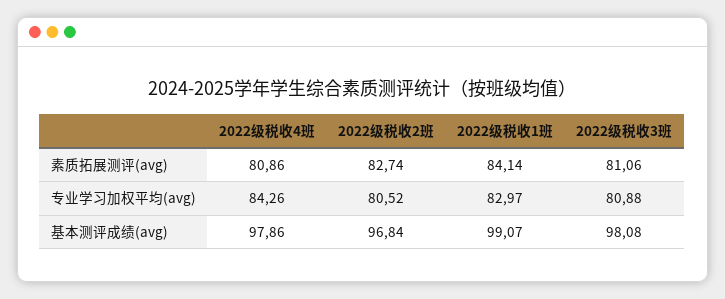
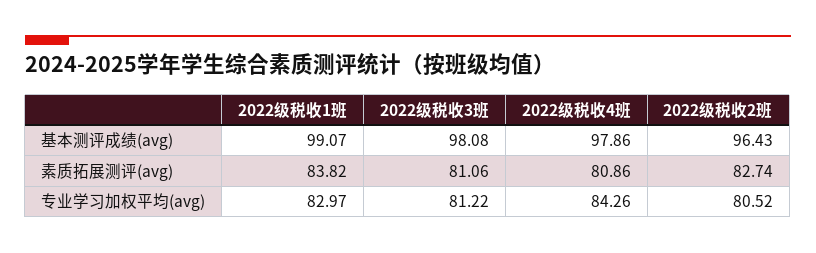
  {
    "2022级税收4班": {
      "素质拓展测评(avg)": 80.86,
      "专业学习加权平均(avg)": 84.26,
      "基本测评成绩(avg)": 97.86
    },
    "2022级税收2班": {
      "素质拓展测评(avg)": 82.74,
      "专业学习加权平均(avg)": 80.52,
-     "基本测评成绩(avg)": 96.84
+     "基本测评成绩(avg)": 96.43
    },
    "2022级税收1班": {
-     "素质拓展测评(avg)": 84.14,
+     "素质拓展测评(avg)": 83.82,
      "专业学习加权平均(avg)": 82.97,
      "基本测评成绩(avg)": 99.07
    },
    "2022级税收3班": {
      "素质拓展测评(avg)": 81.06,
-     "专业学习加权平均(avg)": 80.88,
+     "专业学习加权平均(avg)": 81.22,
      "基本测评成绩(avg)": 98.08
    }
  }

